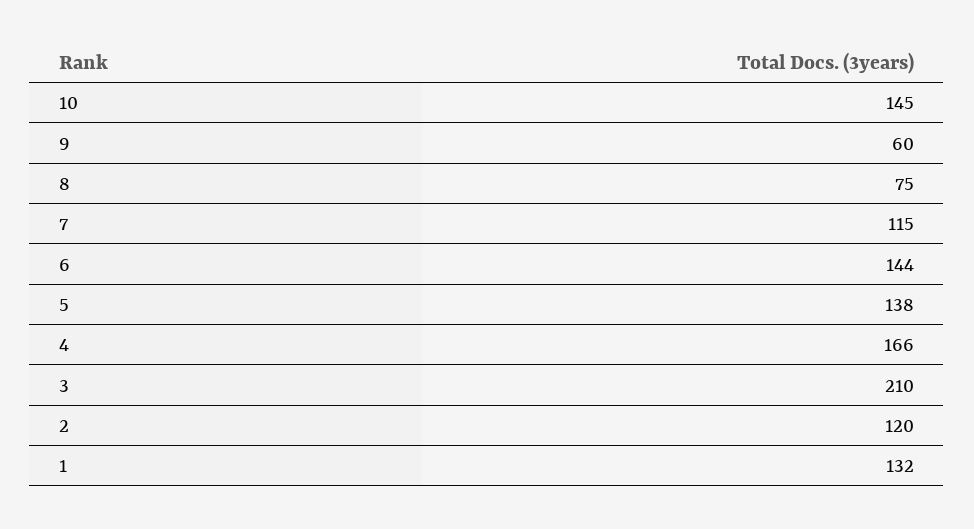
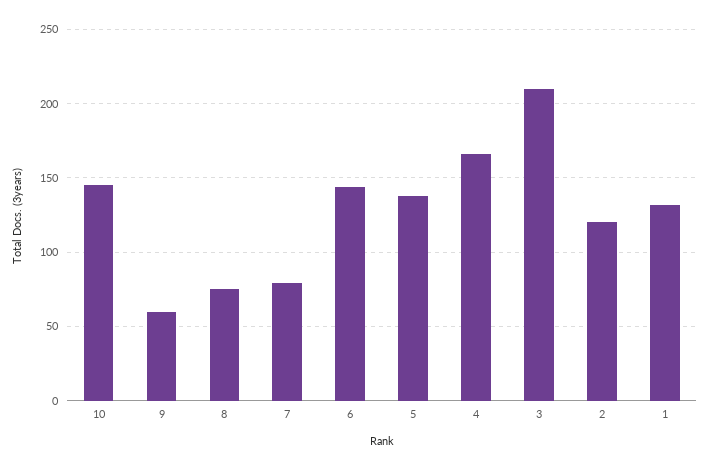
  {
    "10": 145,
    "9": 60,
    "8": 75,
-   "7": 115,
+   "7": 80,
    "6": 144,
    "5": 138,
    "4": 166,
    "3": 210,
    "2": 120,
    "1": 132
  }

